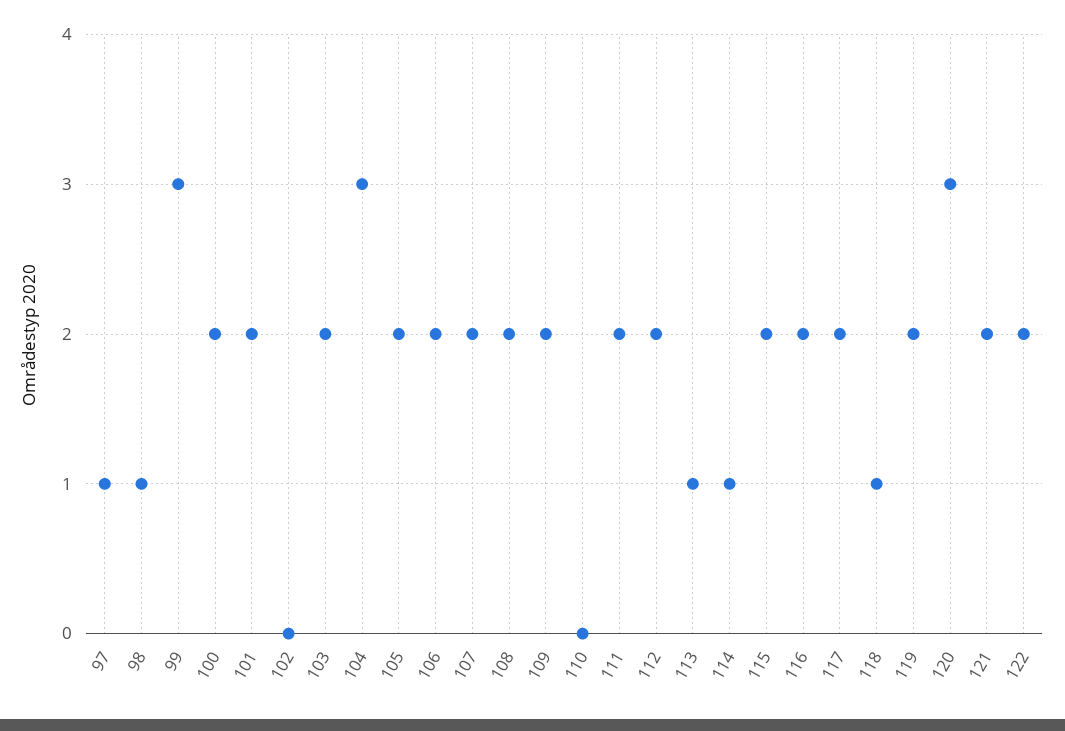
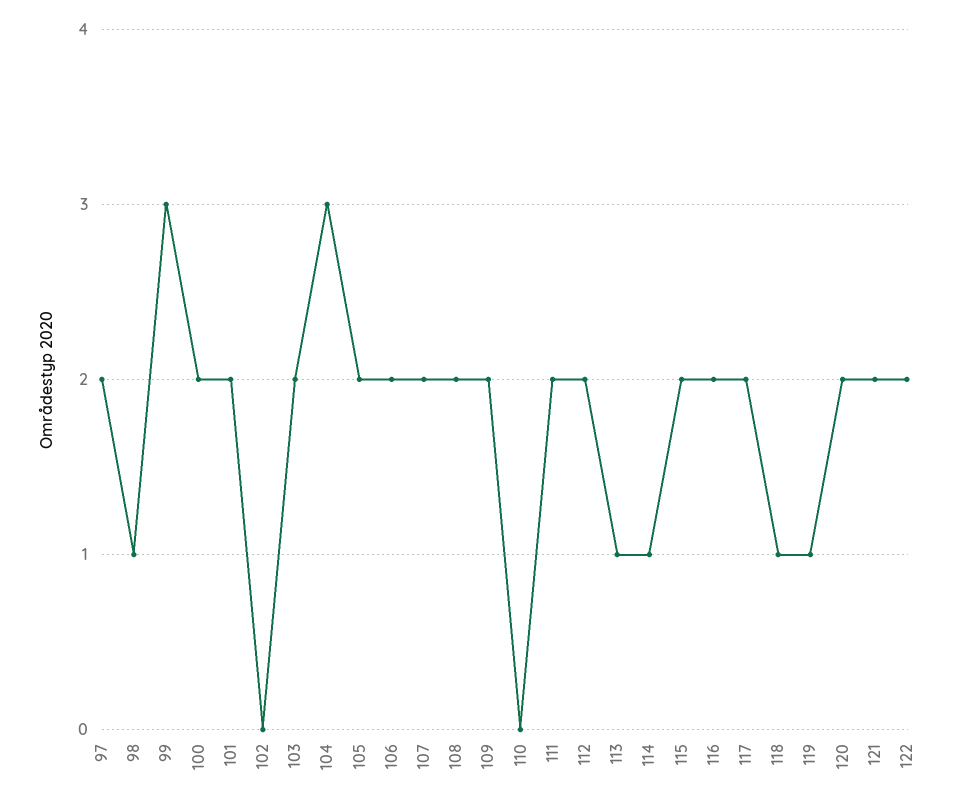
  {
-   "97": 1,
+   "97": 2,
    "98": 1,
    "99": 3,
    "100": 2,
    "101": 2,
    "102": 0,
    "103": 2,
    "104": 3,
    "105": 2,
    "106": 2,
    "107": 2,
    "108": 2,
    "109": 2,
    "110": 0,
    "111": 2,
    "112": 2,
    "113": 1,
    "114": 1,
    "115": 2,
    "116": 2,
    "117": 2,
    "118": 1,
-   "119": 2,
+   "119": 1,
-   "120": 3,
+   "120": 2,
    "121": 2,
    "122": 2
  }

